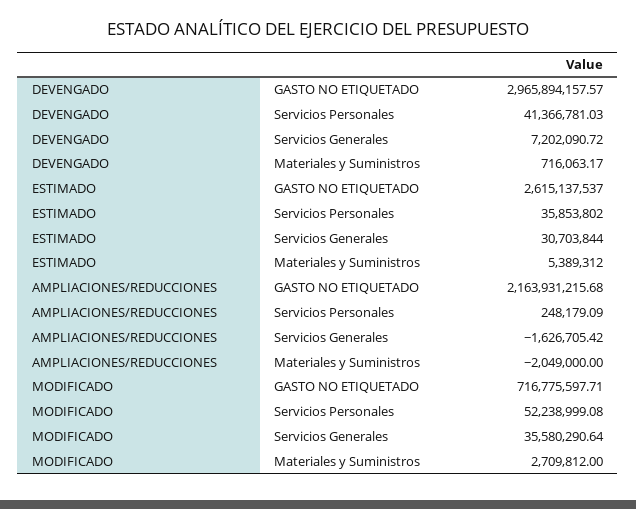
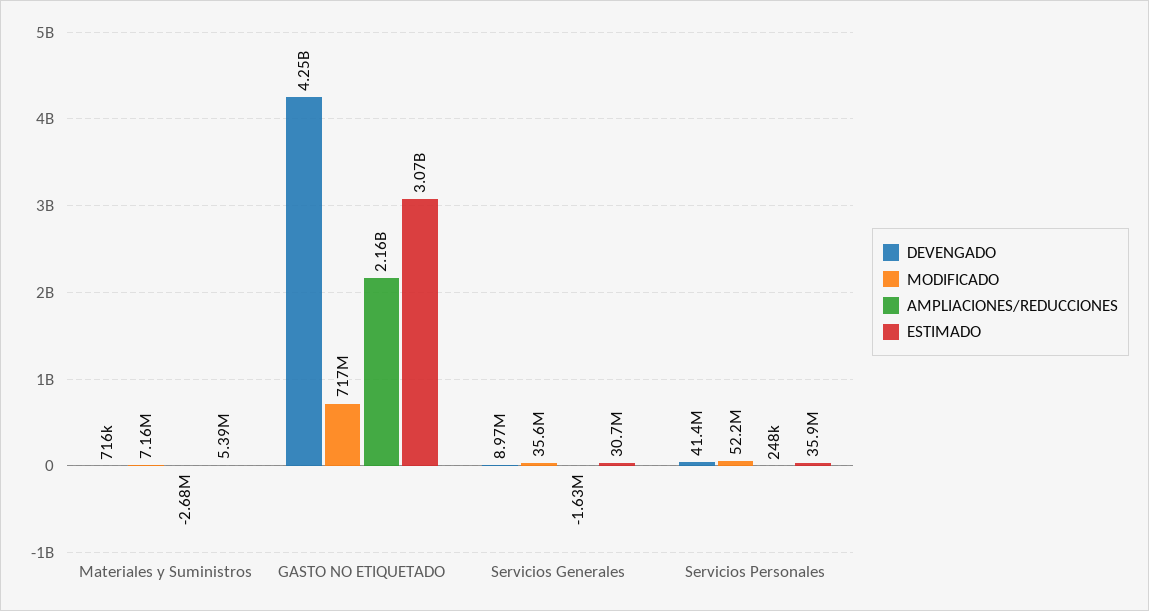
  {
    "DEVENGADO": {
-     "GASTO NO ETIQUETADO": 2965894157.57,
+     "GASTO NO ETIQUETADO": 4250000000,
      "Servicios Personales": 41366781.03,
-     "Servicios Generales": 7202090.72,
+     "Servicios Generales": 8970000,
      "Materiales y Suministros": 716063.17
    },
    "ESTIMADO": {
-     "GASTO NO ETIQUETADO": 2615137537,
+     "GASTO NO ETIQUETADO": 3070000000,
      "Servicios Personales": 35853802,
      "Servicios Generales": 30703844,
      "Materiales y Suministros": 5389312
    },
    "AMPLIACIONES/REDUCCIONES": {
      "GASTO NO ETIQUETADO": 2163931215.68,
      "Servicios Personales": 248179.09,
      "Servicios Generales": -1626705.42,
-     "Materiales y Suministros": -2049000
+     "Materiales y Suministros": -2680000
    },
    "MODIFICADO": {
      "GASTO NO ETIQUETADO": 716775597.71,
      "Servicios Personales": 52238999.08,
      "Servicios Generales": 35580290.64,
-     "Materiales y Suministros": 2709812
+     "Materiales y Suministros": 7160000
    }
  }

